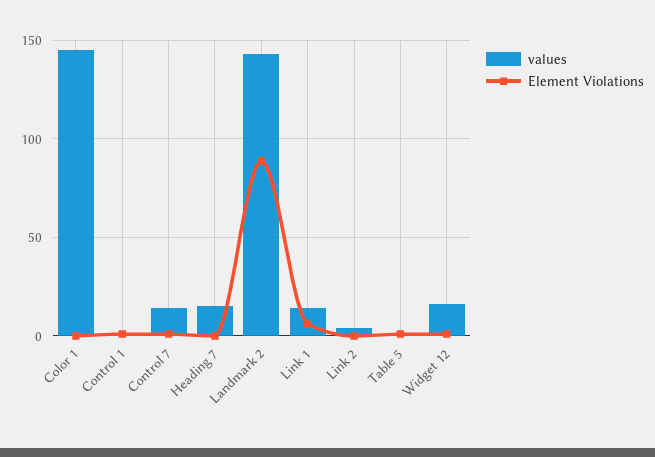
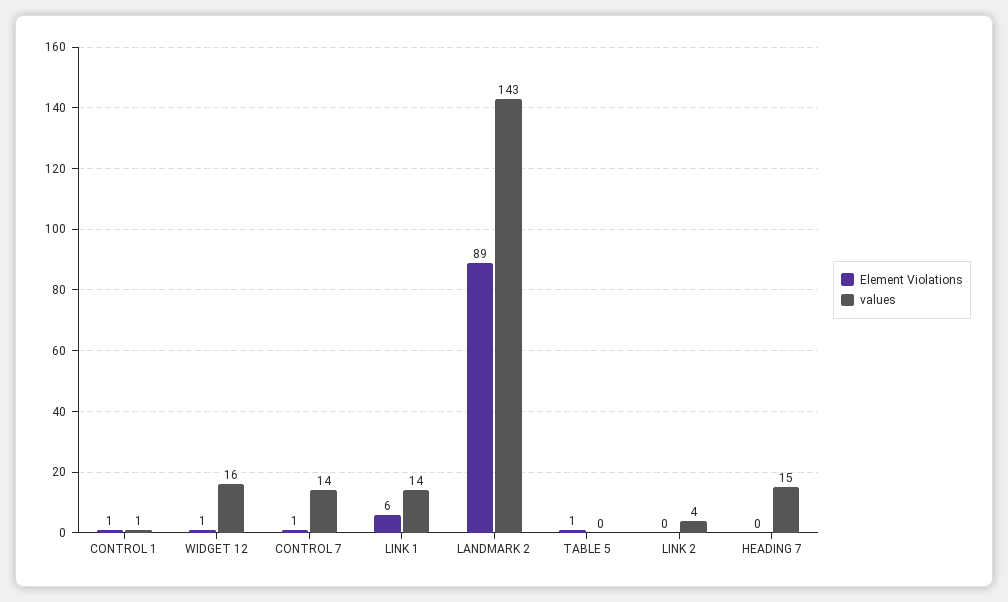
  {
    "values": {
-     "Color 1": 145,
      "Control 1": 1,
      "Control 7": 14,
      "Heading 7": 15,
      "Landmark 2": 143,
      "Link 1": 14,
      "Link 2": 4,
      "Table 5": 0,
      "Widget 12": 16
    },
    "Element Violations": {
-     "Color 1": 0,
      "Control 1": 1,
      "Control 7": 1,
      "Heading 7": 0,
      "Landmark 2": 89,
      "Link 1": 6,
      "Link 2": 0,
      "Table 5": 1,
      "Widget 12": 1
    }
  }

